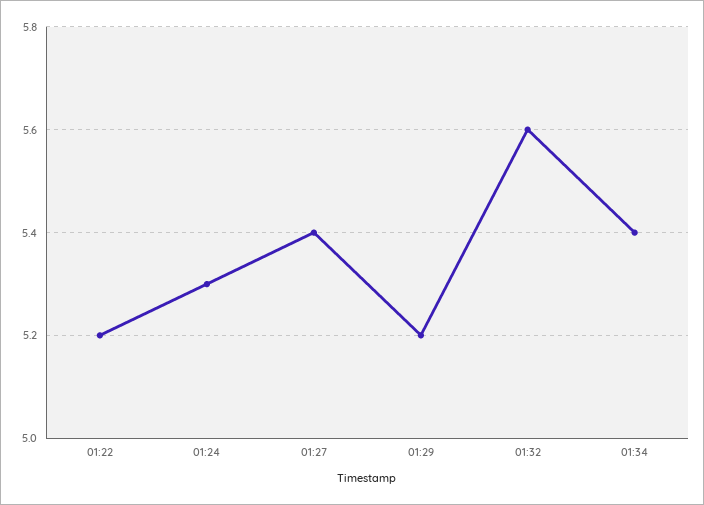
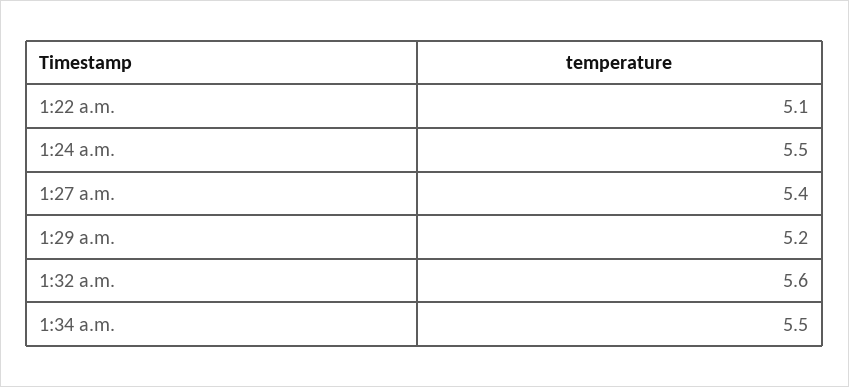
  {
-   "01:22": 5.2,
+   "01:22": 5.1,
-   "01:24": 5.3,
+   "01:24": 5.5,
    "01:27": 5.4,
    "01:29": 5.2,
    "01:32": 5.6,
-   "01:34": 5.4
+   "01:34": 5.5
  }

